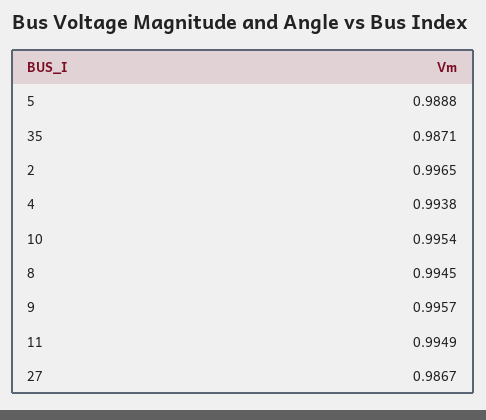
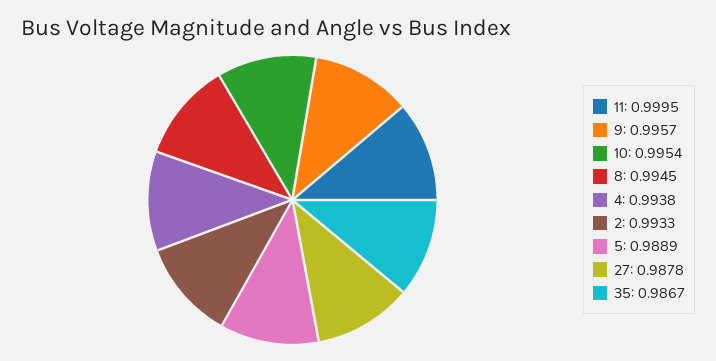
  {
-   "5": 0.9888,
+   "5": 0.9889,
-   "35": 0.9871,
+   "35": 0.9867,
-   "2": 0.9965,
+   "2": 0.9933,
    "4": 0.9938,
    "10": 0.9954,
    "8": 0.9945,
    "9": 0.9957,
-   "11": 0.9949,
+   "11": 0.9995,
-   "27": 0.9867
+   "27": 0.9878
  }

